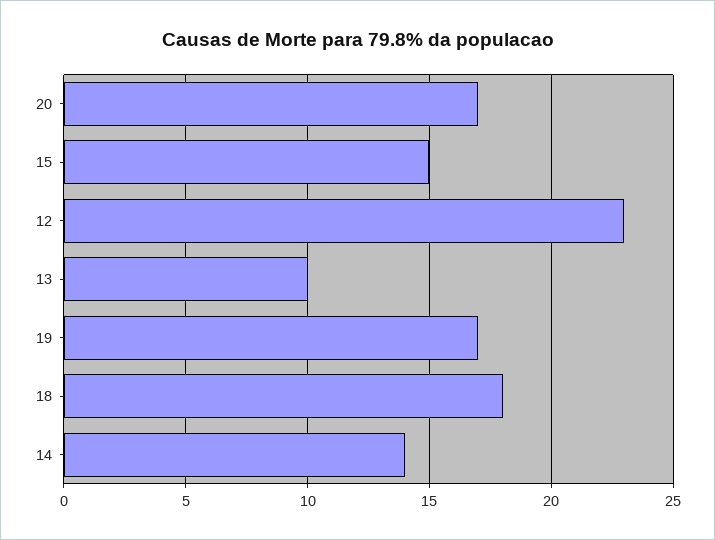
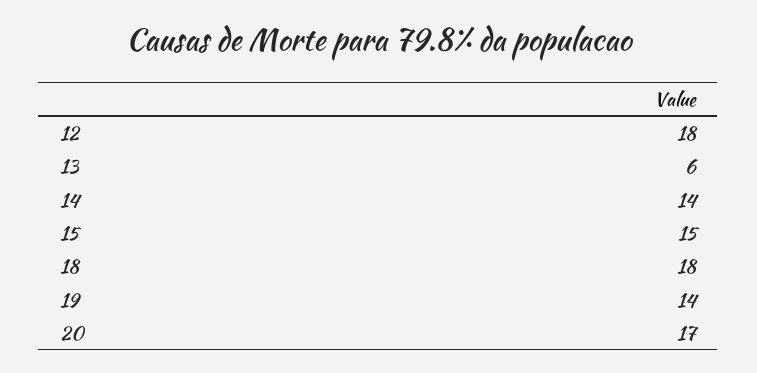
  {
    "20": 17,
    "15": 15,
-   "12": 23,
+   "12": 18,
-   "13": 10,
+   "13": 6,
-   "19": 17,
+   "19": 14,
    "18": 18,
    "14": 14
  }

